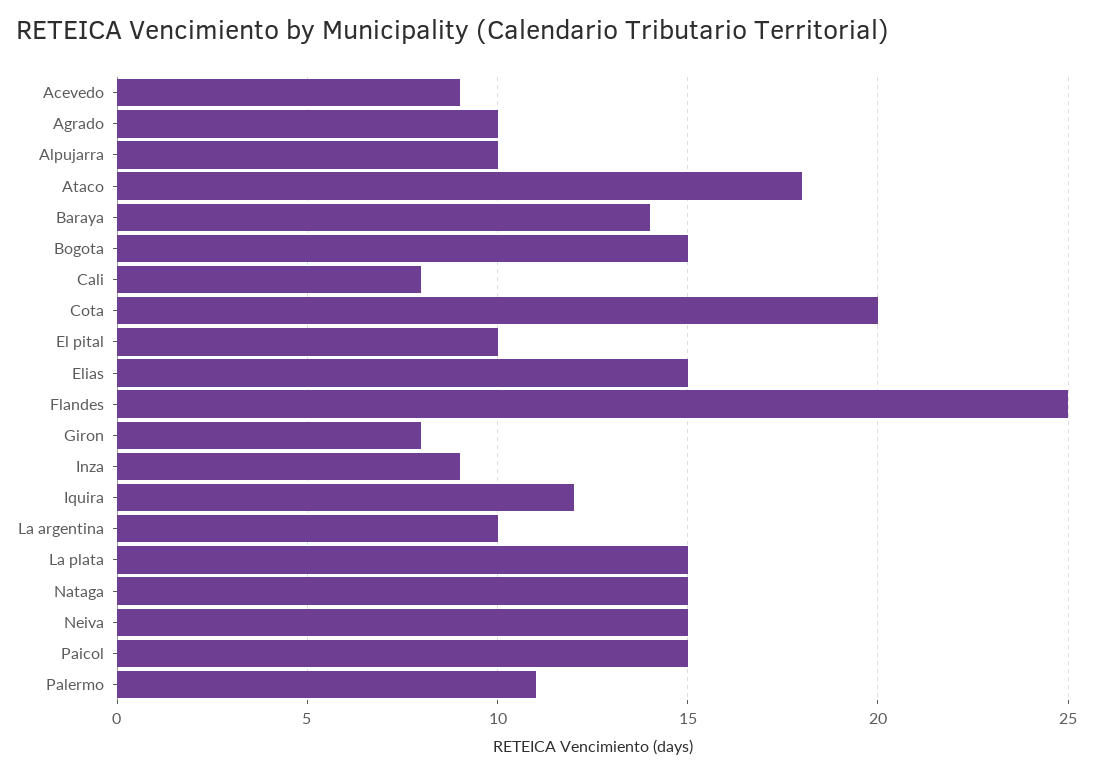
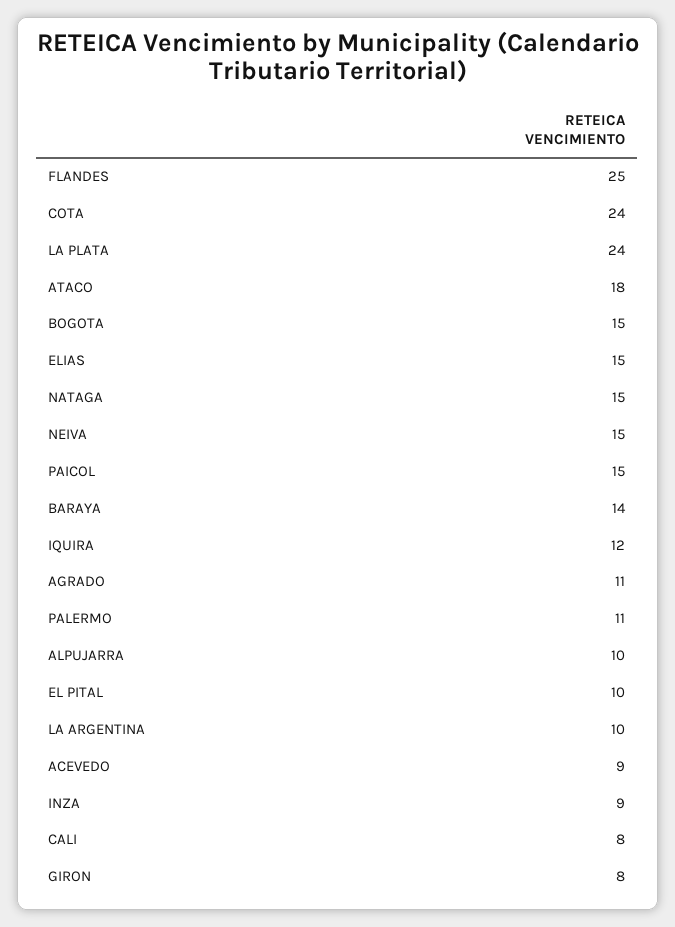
  {
    "Acevedo": 9,
-   "Agrado": 10,
+   "Agrado": 11,
    "Alpujarra": 10,
    "Ataco": 18,
    "Baraya": 14,
    "Bogota": 15,
    "Cali": 8,
-   "Cota": 20,
+   "Cota": 24,
    "El pital": 10,
    "Elias": 15,
    "Flandes": 25,
    "Giron": 8,
    "Inza": 9,
    "Iquira": 12,
    "La argentina": 10,
-   "La plata": 15,
+   "La plata": 24,
    "Nataga": 15,
    "Neiva": 15,
    "Paicol": 15,
    "Palermo": 11
  }

